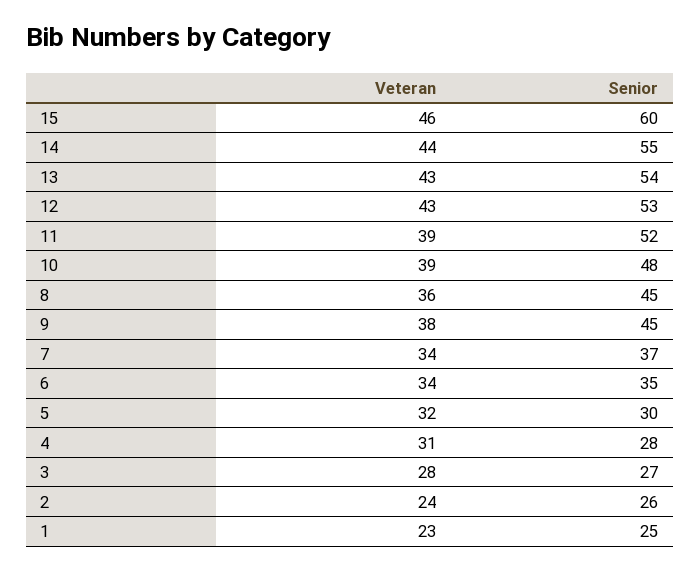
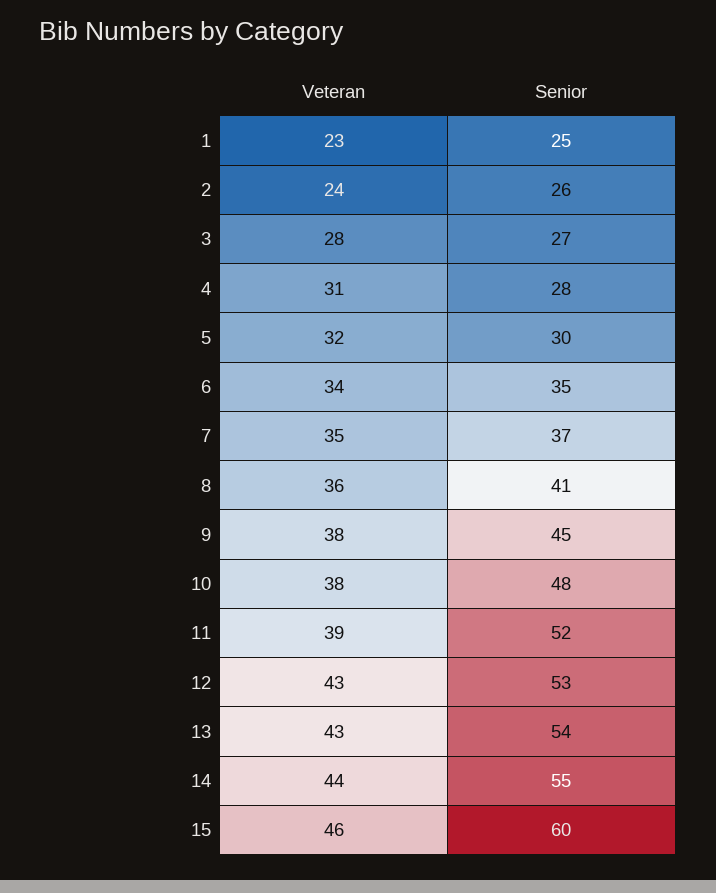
  {
    "Veteran": {
      "15": 46,
      "14": 44,
      "13": 43,
      "12": 43,
      "11": 39,
-     "10": 39,
+     "10": 38,
      "8": 36,
      "9": 38,
-     "7": 34,
+     "7": 35,
      "6": 34,
      "5": 32,
      "4": 31,
      "3": 28,
      "2": 24,
      "1": 23
    },
    "Senior": {
      "15": 60,
      "14": 55,
      "13": 54,
      "12": 53,
      "11": 52,
      "10": 48,
-     "8": 45,
+     "8": 41,
      "9": 45,
      "7": 37,
      "6": 35,
      "5": 30,
      "4": 28,
      "3": 27,
      "2": 26,
      "1": 25
    }
  }

